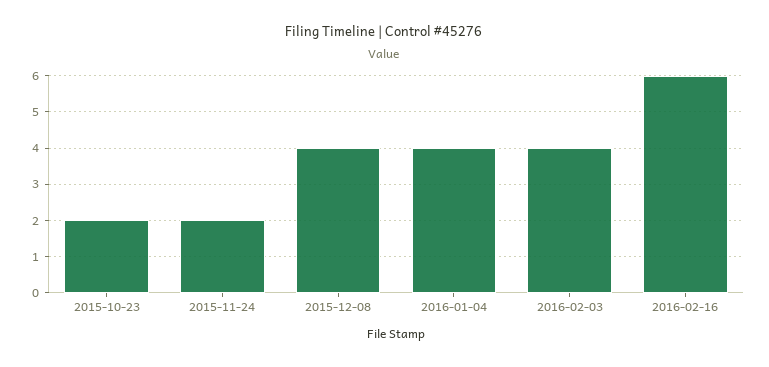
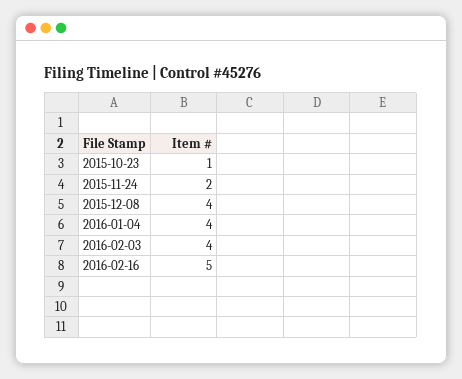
  {
-   "2015-10-23": 2,
+   "2015-10-23": 1,
    "2015-11-24": 2,
    "2015-12-08": 4,
    "2016-01-04": 4,
    "2016-02-03": 4,
-   "2016-02-16": 6
+   "2016-02-16": 5
  }

